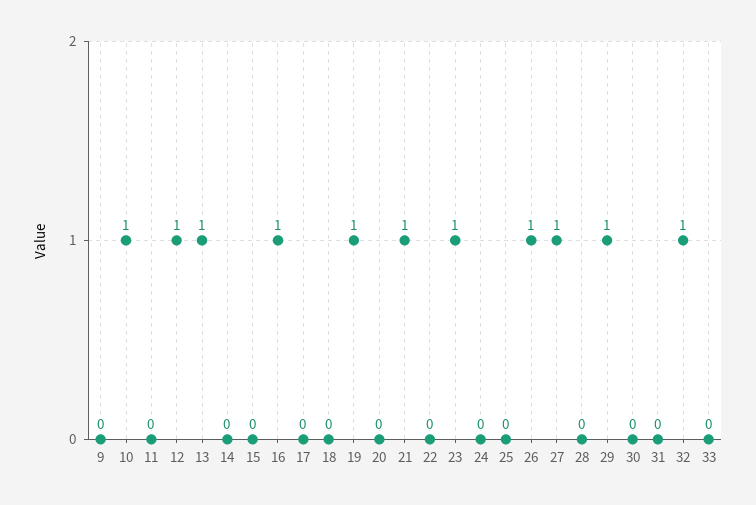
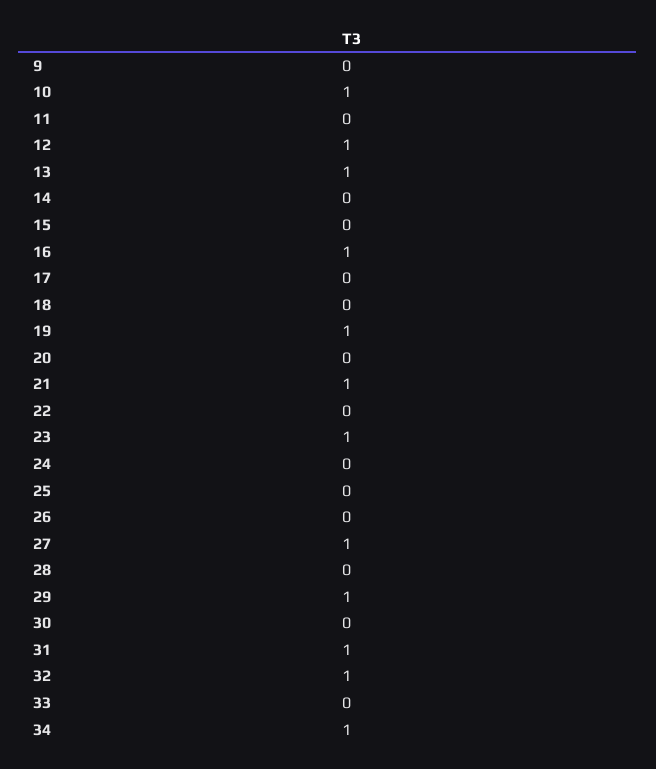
  {
    "9": 0,
    "10": 1,
    "11": 0,
    "12": 1,
    "13": 1,
    "14": 0,
    "15": 0,
    "16": 1,
    "17": 0,
    "18": 0,
    "19": 1,
    "20": 0,
    "21": 1,
    "22": 0,
    "23": 1,
    "24": 0,
    "25": 0,
-   "26": 1,
+   "26": 0,
    "27": 1,
    "28": 0,
    "29": 1,
    "30": 0,
-   "31": 0,
+   "31": 1,
    "32": 1,
-   "33": 0
+   "33": 0,
+   "34": 1
  }

